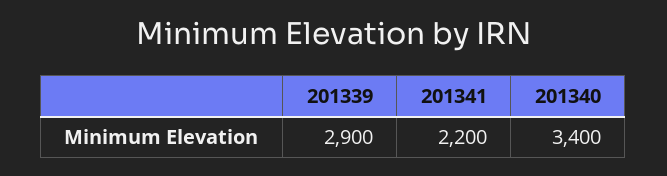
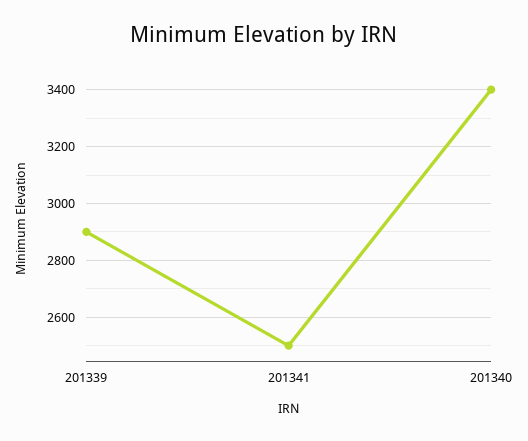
  {
    "201339": 2900,
-   "201341": 2200,
+   "201341": 2500,
    "201340": 3400
  }

